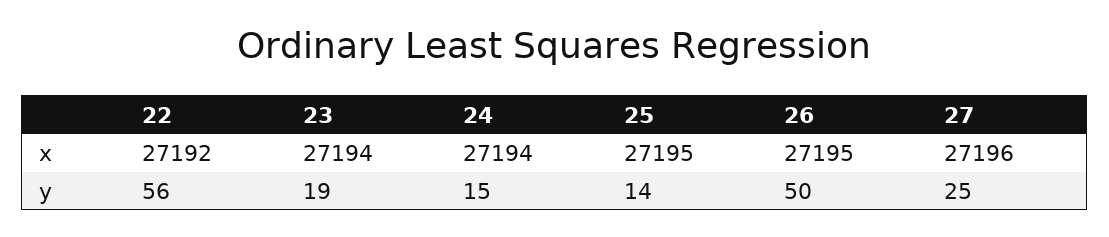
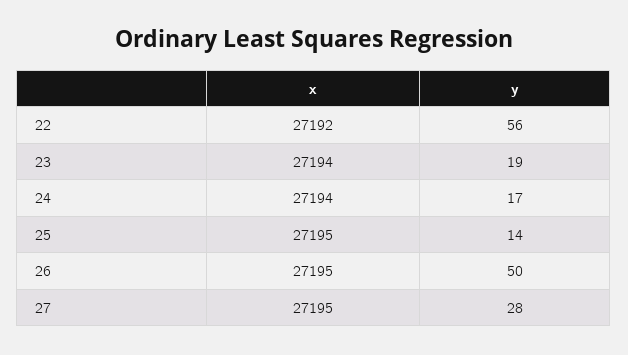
  {
    "22": {
      "x": 27192,
      "y": 56
    },
    "23": {
      "x": 27194,
      "y": 19
    },
    "24": {
      "x": 27194,
-     "y": 15
+     "y": 17
    },
    "25": {
      "x": 27195,
      "y": 14
    },
    "26": {
      "x": 27195,
      "y": 50
    },
    "27": {
-     "x": 27196,
+     "x": 27195,
-     "y": 25
+     "y": 28
    }
  }

